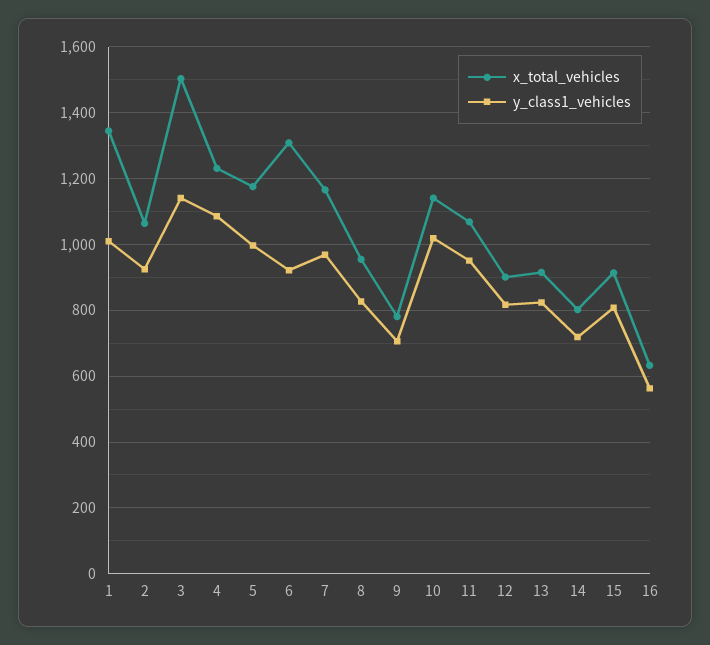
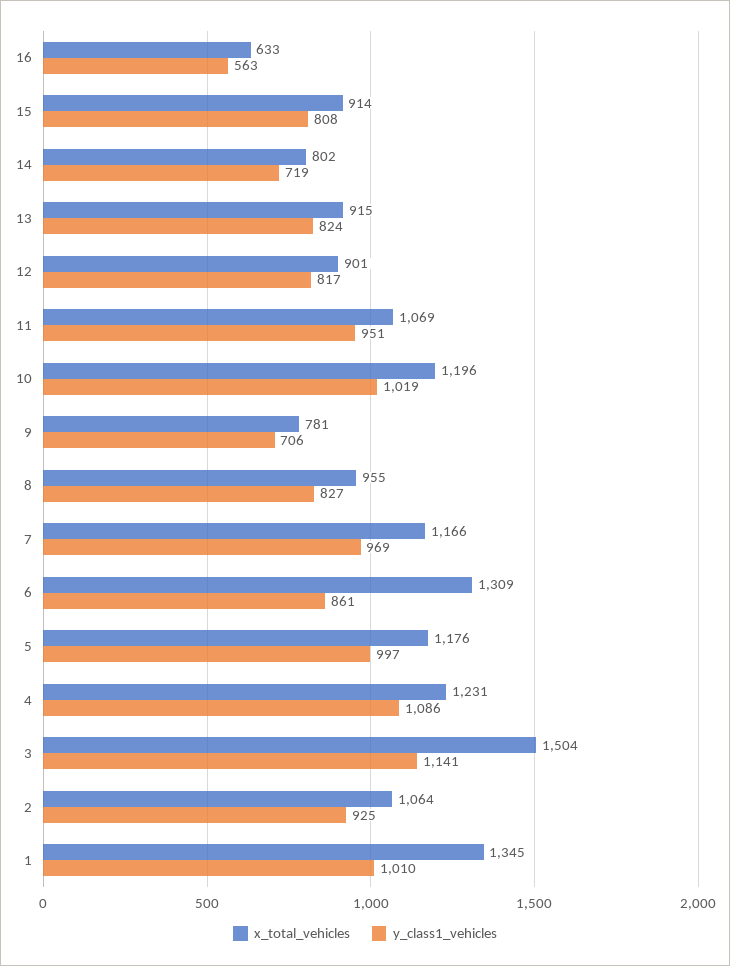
  {
    "x_total_vehicles": {
      "1": 1345,
      "2": 1064,
      "3": 1504,
      "4": 1231,
      "5": 1176,
      "6": 1309,
      "7": 1166,
      "8": 955,
      "9": 781,
-     "10": 1140,
+     "10": 1196,
      "11": 1069,
      "12": 901,
      "13": 915,
      "14": 802,
      "15": 914,
      "16": 633
    },
    "y_class1_vehicles": {
      "1": 1010,
      "2": 925,
      "3": 1141,
      "4": 1086,
      "5": 997,
-     "6": 920,
+     "6": 861,
      "7": 969,
      "8": 827,
      "9": 706,
      "10": 1019,
      "11": 951,
      "12": 817,
      "13": 824,
      "14": 719,
      "15": 808,
      "16": 563
    }
  }

